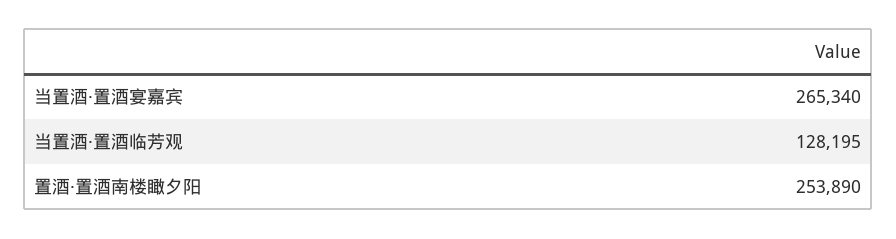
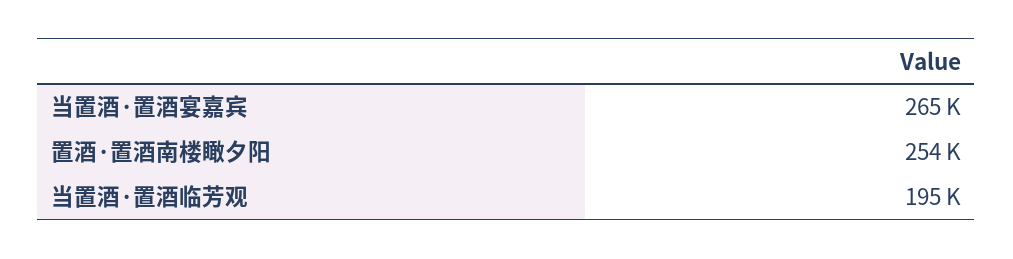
  {
    "当置酒·置酒宴嘉宾": 265340,
-   "当置酒·置酒临芳观": 128195,
+   "当置酒·置酒临芳观": 195000,
    "置酒·置酒南楼瞰夕阳": 253890
  }

